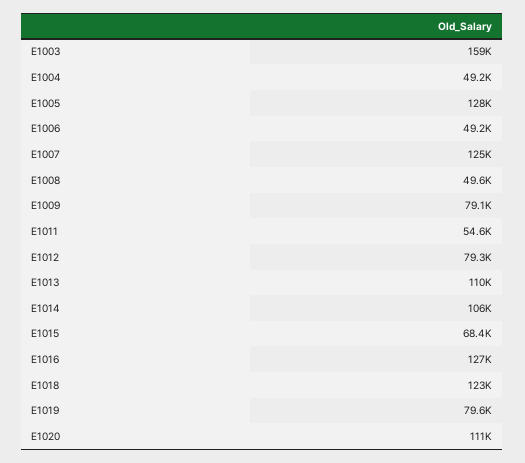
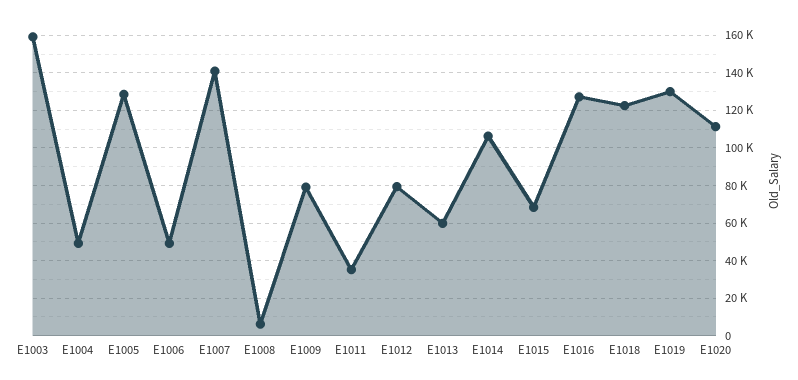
  {
    "E1003": 159000,
    "E1004": 49200,
    "E1005": 128000,
    "E1006": 49200,
-   "E1007": 125000,
+   "E1007": 140000,
-   "E1008": 49600,
+   "E1008": 5000,
    "E1009": 79100,
-   "E1011": 54600,
+   "E1011": 35000,
    "E1012": 79300,
-   "E1013": 110000,
+   "E1013": 60000,
    "E1014": 106000,
    "E1015": 68400,
    "E1016": 127000,
    "E1018": 123000,
-   "E1019": 79600,
+   "E1019": 130000,
    "E1020": 111000
  }

